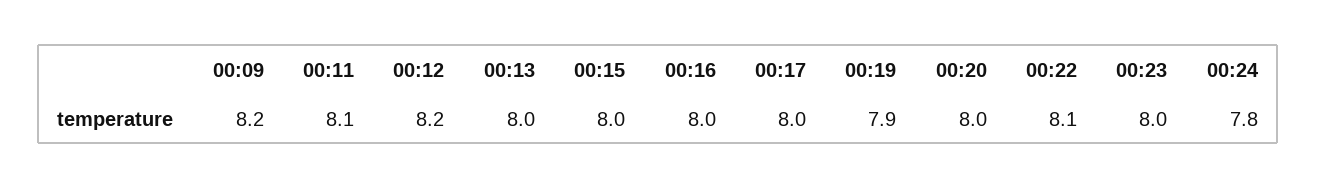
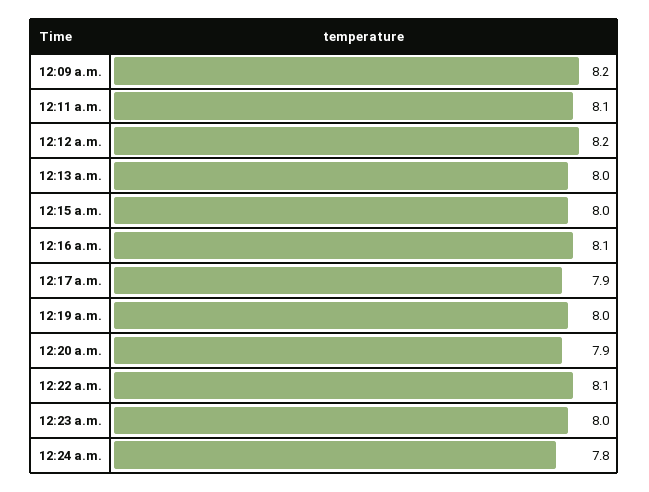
  {
    "00:09": 8.2,
    "00:11": 8.1,
    "00:12": 8.2,
    "00:13": 8,
    "00:15": 8,
-   "00:16": 8,
+   "00:16": 8.1,
-   "00:17": 8,
+   "00:17": 7.9,
-   "00:19": 7.9,
+   "00:19": 8,
-   "00:20": 8,
+   "00:20": 7.9,
    "00:22": 8.1,
    "00:23": 8,
    "00:24": 7.8
  }

